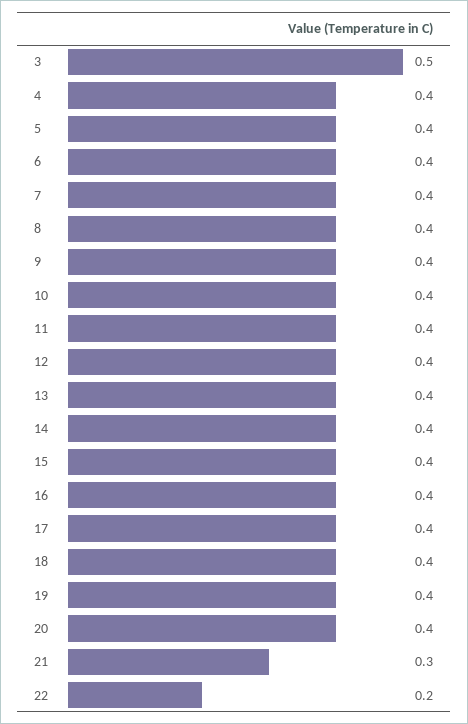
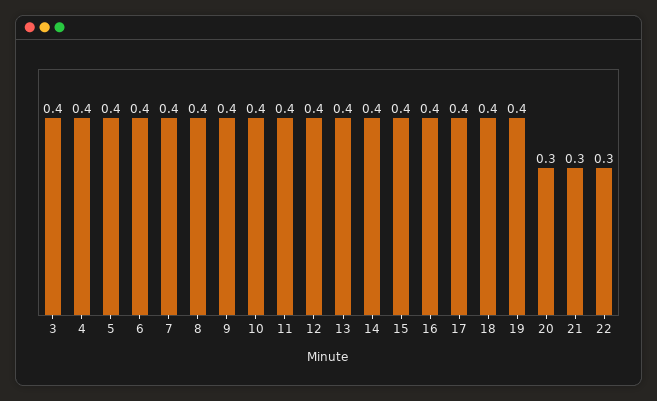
  {
-   "3": 0.5,
+   "3": 0.4,
    "4": 0.4,
    "5": 0.4,
    "6": 0.4,
    "7": 0.4,
    "8": 0.4,
    "9": 0.4,
    "10": 0.4,
    "11": 0.4,
    "12": 0.4,
    "13": 0.4,
    "14": 0.4,
    "15": 0.4,
    "16": 0.4,
    "17": 0.4,
    "18": 0.4,
    "19": 0.4,
-   "20": 0.4,
+   "20": 0.3,
    "21": 0.3,
-   "22": 0.2
+   "22": 0.3
  }

